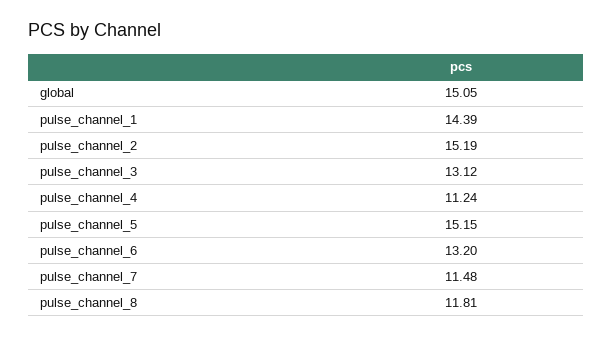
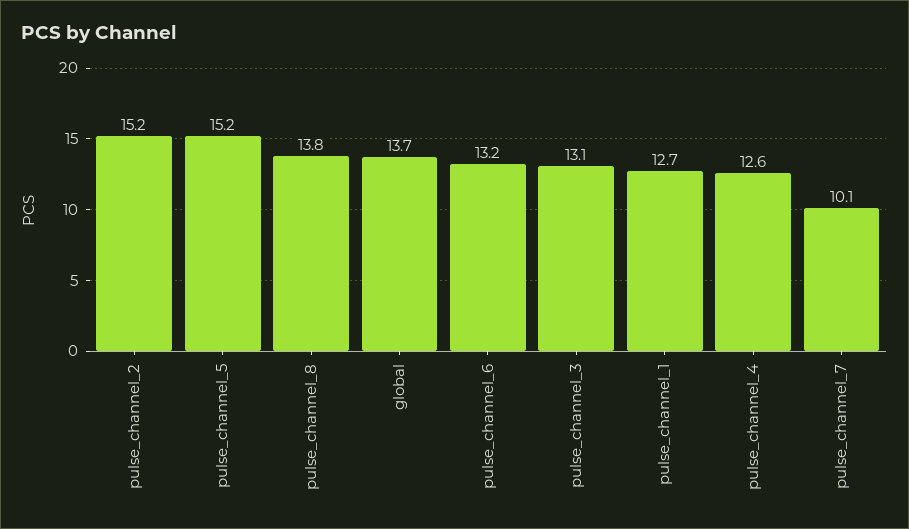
  {
-   "global": 15.05,
+   "global": 13.7,
-   "pulse_channel_1": 14.39,
+   "pulse_channel_1": 12.7,
    "pulse_channel_2": 15.19,
    "pulse_channel_3": 13.12,
-   "pulse_channel_4": 11.24,
+   "pulse_channel_4": 12.6,
    "pulse_channel_5": 15.15,
    "pulse_channel_6": 13.2,
-   "pulse_channel_7": 11.48,
+   "pulse_channel_7": 10.1,
-   "pulse_channel_8": 11.81
+   "pulse_channel_8": 13.8
  }

